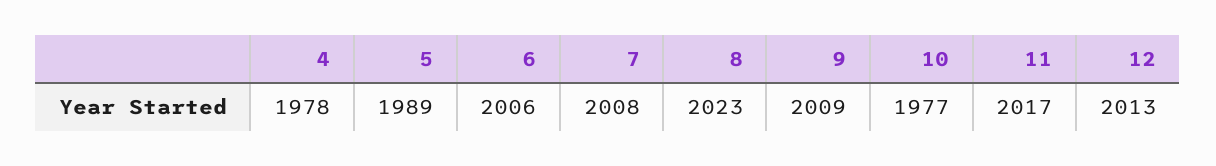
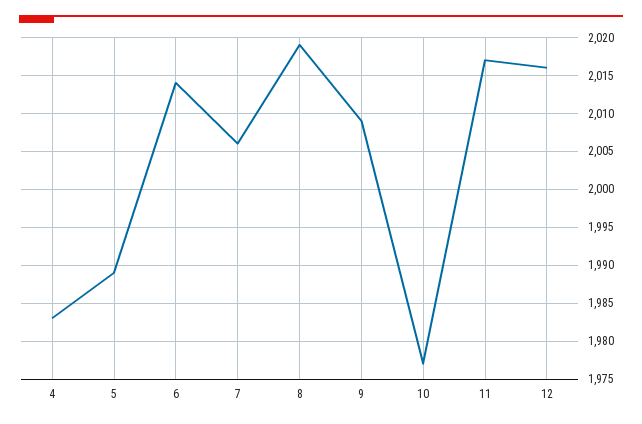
  {
-   "4": 1978,
+   "4": 1983,
    "5": 1989,
-   "6": 2006,
+   "6": 2014,
-   "7": 2008,
+   "7": 2006,
-   "8": 2023,
+   "8": 2019,
    "9": 2009,
    "10": 1977,
    "11": 2017,
-   "12": 2013
+   "12": 2016
  }

